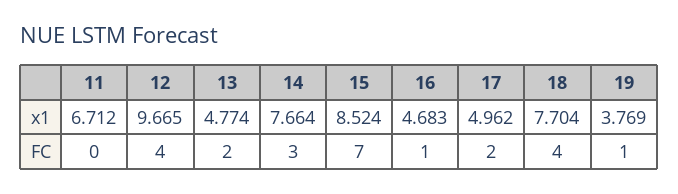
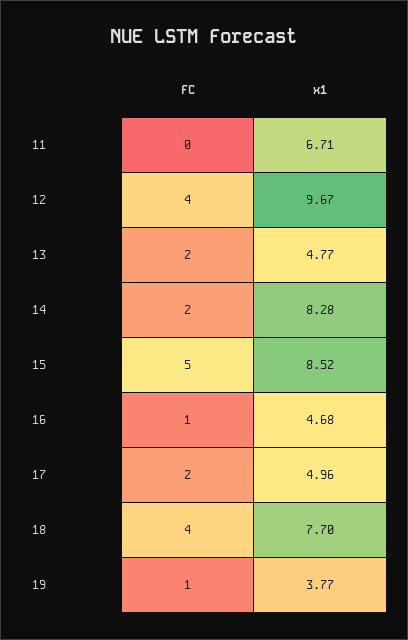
  {
    "11": {
      "x1": 6.712,
      "FC": 0
    },
    "12": {
      "x1": 9.665,
      "FC": 4
    },
    "13": {
      "x1": 4.774,
      "FC": 2
    },
    "14": {
-     "x1": 7.664,
+     "x1": 8.28,
-     "FC": 3
+     "FC": 2
    },
    "15": {
      "x1": 8.524,
-     "FC": 7
+     "FC": 5
    },
    "16": {
      "x1": 4.683,
      "FC": 1
    },
    "17": {
      "x1": 4.962,
      "FC": 2
    },
    "18": {
      "x1": 7.704,
      "FC": 4
    },
    "19": {
      "x1": 3.769,
      "FC": 1
    }
  }

